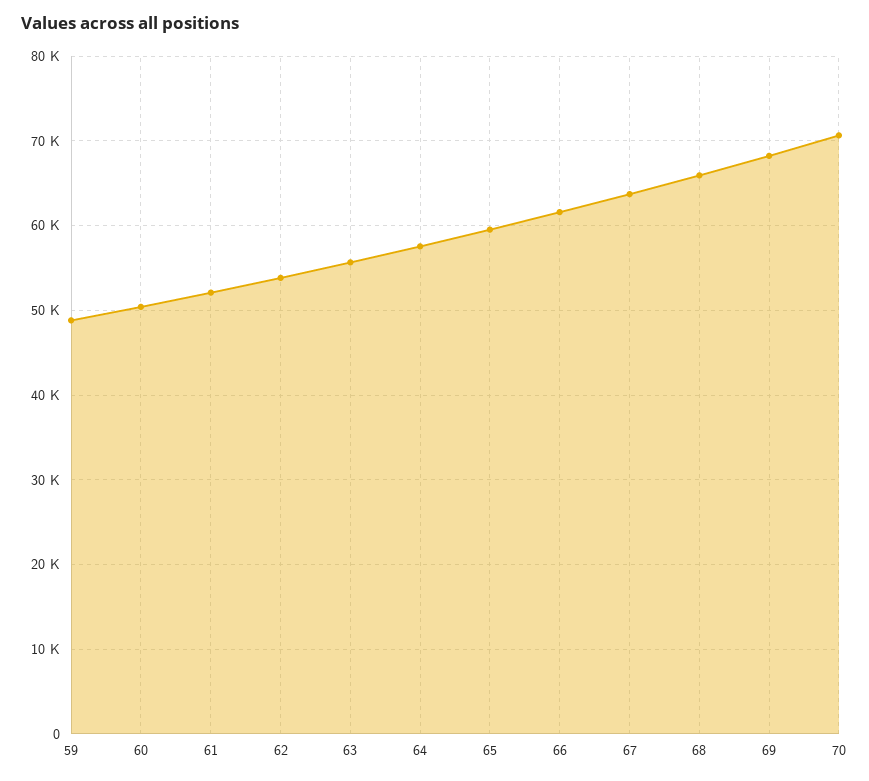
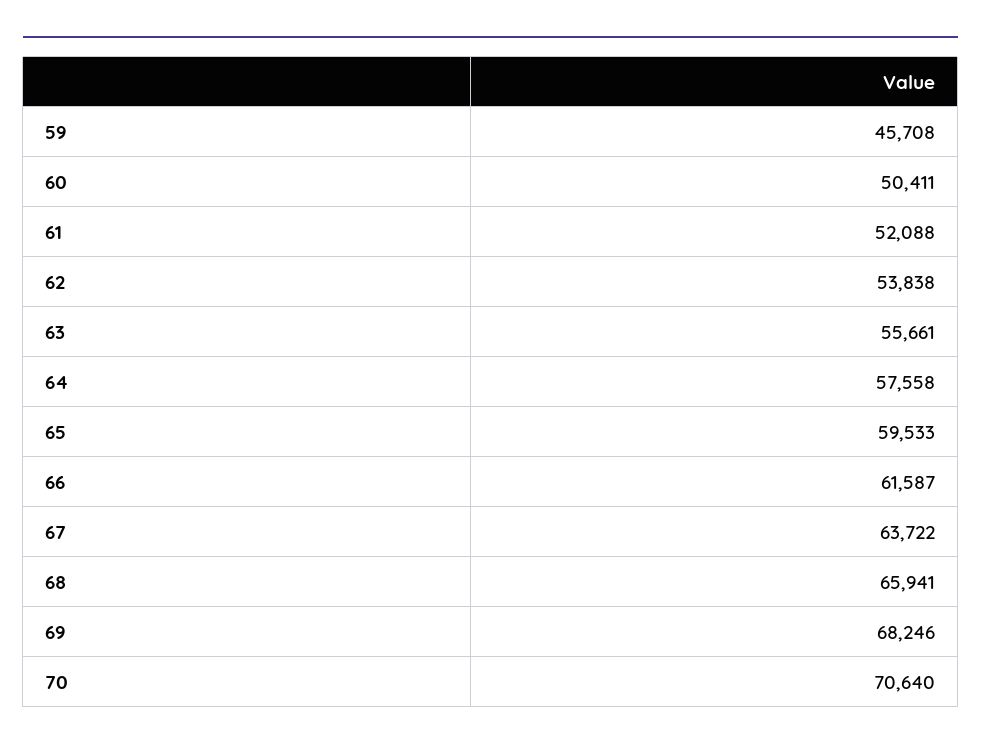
  {
-   "59": 49000,
+   "59": 45708,
    "60": 50411,
    "61": 52088,
    "62": 53838,
    "63": 55661,
    "64": 57558,
    "65": 59533,
    "66": 61587,
    "67": 63722,
    "68": 65941,
    "69": 68246,
    "70": 70640
  }

